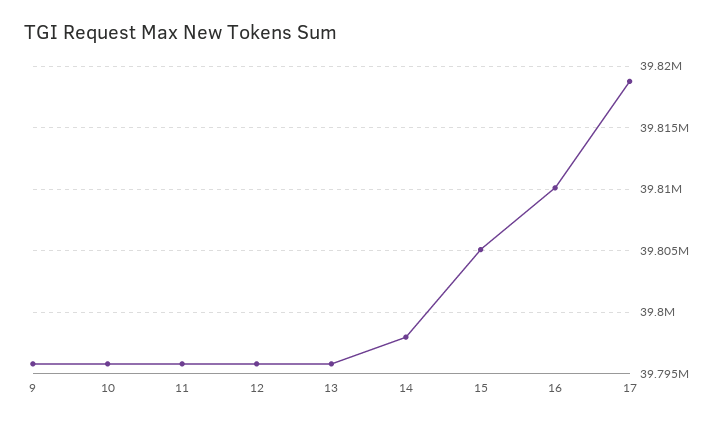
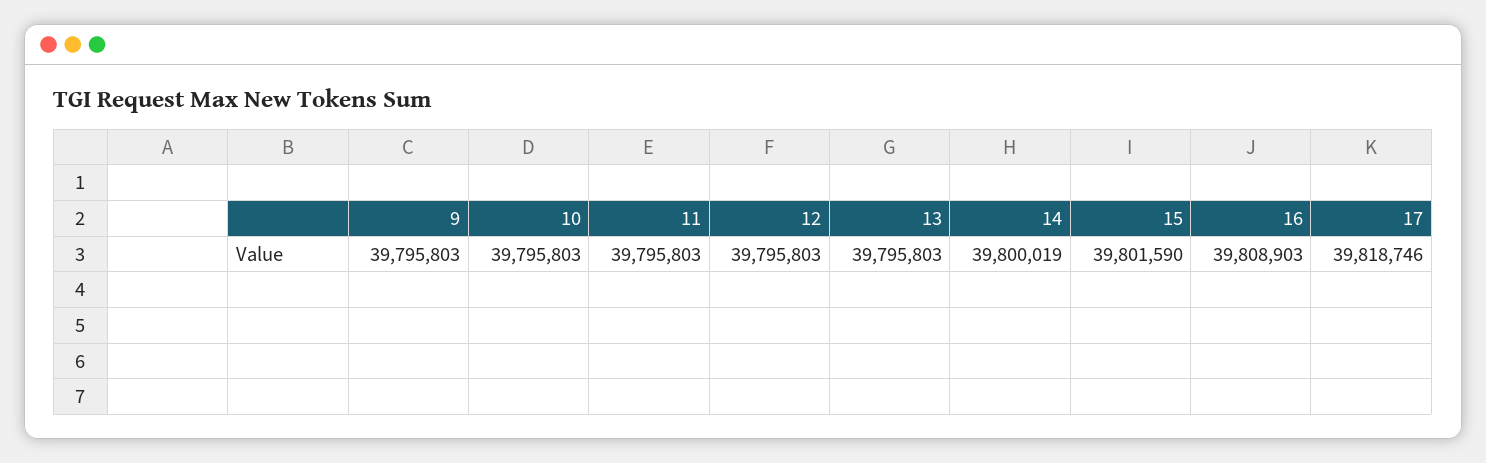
  {
    "9": 39795803,
    "10": 39795803,
    "11": 39795803,
    "12": 39795803,
    "13": 39795803,
-   "14": 39798000,
+   "14": 39800019,
-   "15": 39805000,
+   "15": 39801590,
-   "16": 39810000,
+   "16": 39808903,
    "17": 39818746
  }

